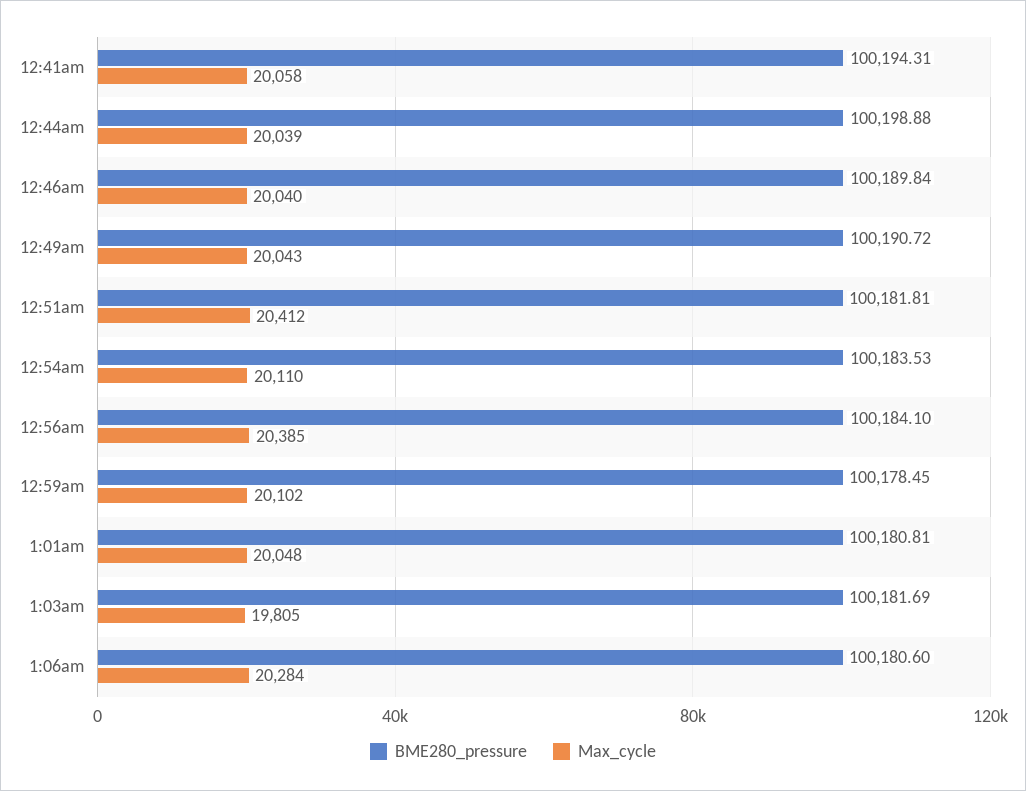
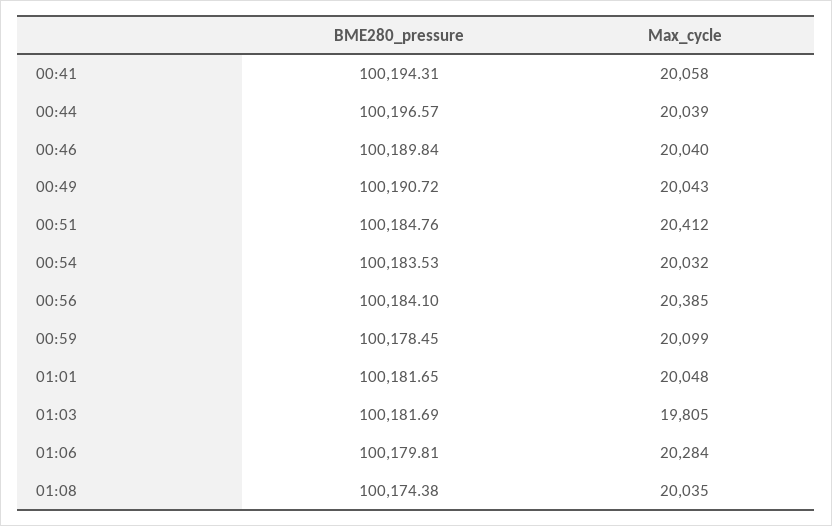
  {
    "BME280_pressure": {
      "12:41am": 100194.31,
-     "12:44am": 100198.88,
+     "12:44am": 100196.57,
      "12:46am": 100189.84,
      "12:49am": 100190.72,
-     "12:51am": 100181.81,
+     "12:51am": 100184.76,
      "12:54am": 100183.53,
      "12:56am": 100184.1,
      "12:59am": 100178.45,
-     "1:01am": 100180.81,
+     "1:01am": 100181.65,
      "1:03am": 100181.69,
-     "1:06am": 100180.6
+     "1:06am": 100179.81,
+     "01:08": 100174.38
    },
    "Max_cycle": {
      "12:41am": 20058,
      "12:44am": 20039,
      "12:46am": 20040,
      "12:49am": 20043,
      "12:51am": 20412,
-     "12:54am": 20110,
+     "12:54am": 20032,
      "12:56am": 20385,
-     "12:59am": 20102,
+     "12:59am": 20099,
      "1:01am": 20048,
      "1:03am": 19805,
-     "1:06am": 20284
+     "1:06am": 20284,
+     "01:08": 20035
    }
  }

